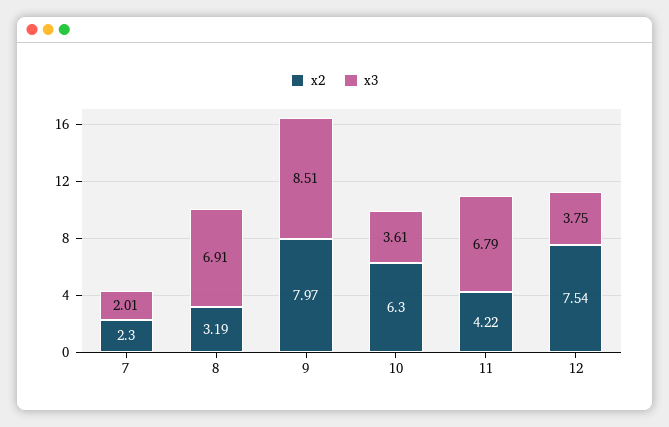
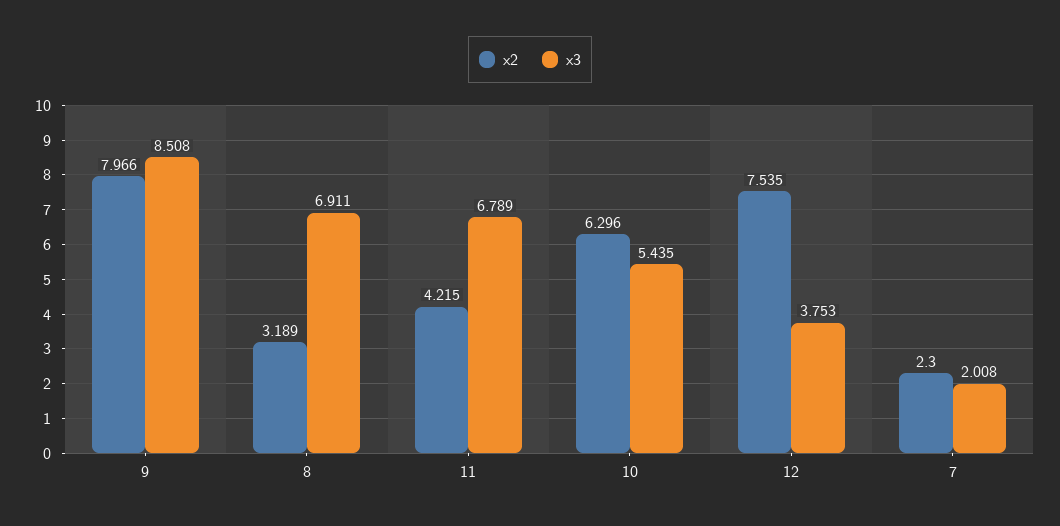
  {
    "x2": {
      "7": 2.3,
      "8": 3.189,
      "9": 7.966,
      "10": 6.296,
      "11": 4.215,
      "12": 7.535
    },
    "x3": {
      "7": 2.008,
      "8": 6.911,
      "9": 8.508,
-     "10": 3.61,
+     "10": 5.435,
      "11": 6.789,
      "12": 3.753
    }
  }

